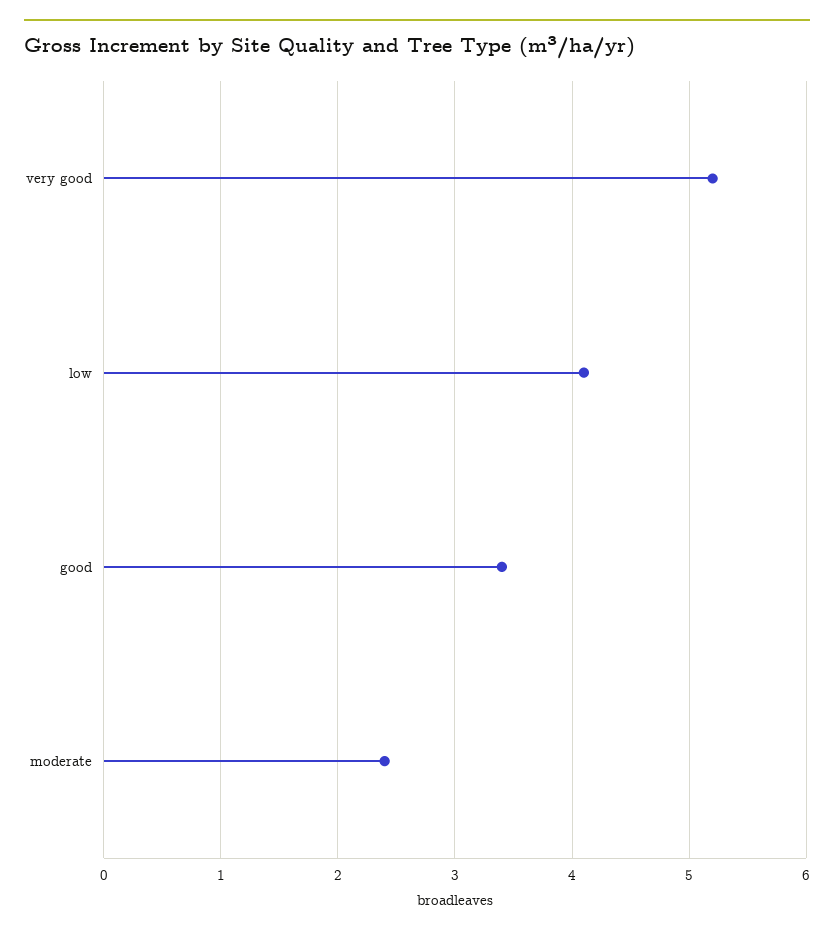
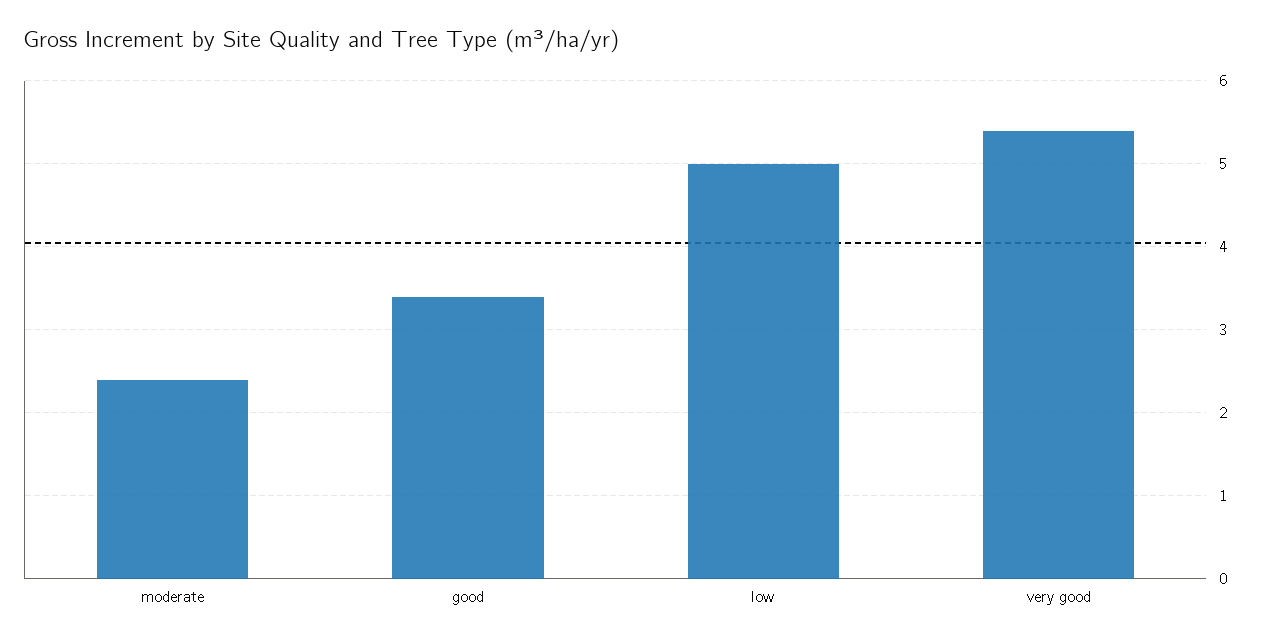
  {
-   "very good": 5.2,
+   "very good": 5.4,
-   "low": 4.1,
+   "low": 5,
    "good": 3.4,
    "moderate": 2.4
  }

